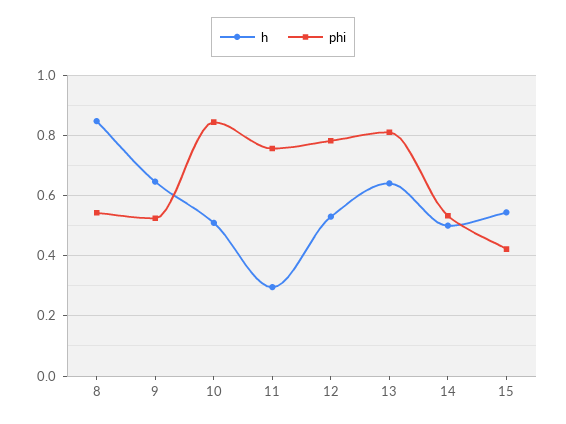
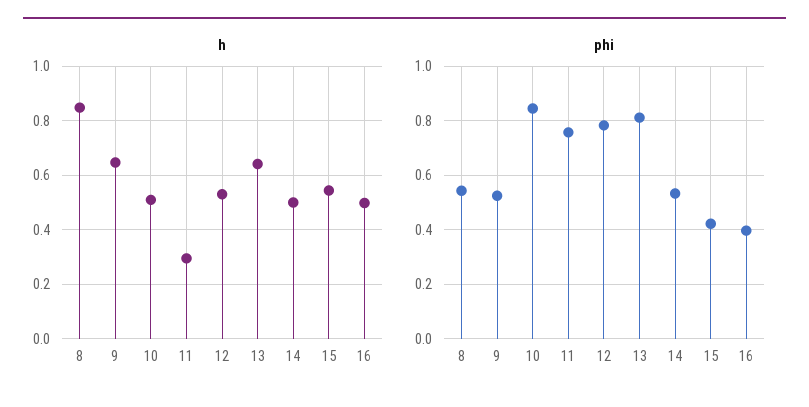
  {
    "h": {
      "8": 0.84,
      "9": 0.64,
      "10": 0.5,
      "11": 0.3,
      "12": 0.54,
      "13": 0.64,
      "14": 0.5,
-     "15": 0.54
+     "15": 0.54,
+     "16": 0.5
    },
    "phi": {
      "8": 0.54,
      "9": 0.52,
      "10": 0.84,
      "11": 0.76,
      "12": 0.78,
      "13": 0.82,
      "14": 0.54,
-     "15": 0.42
+     "15": 0.42,
+     "16": 0.4
    }
  }

